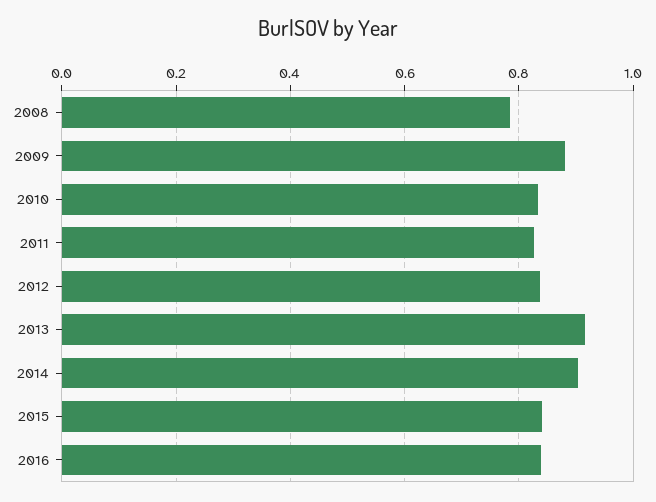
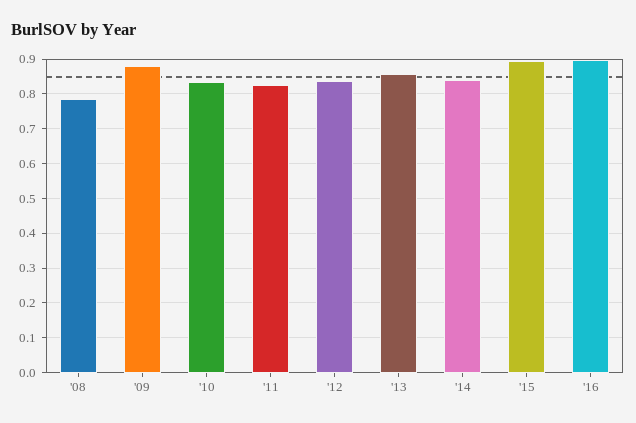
  {
    "2008": 0.78,
    "2009": 0.88,
    "2010": 0.84,
    "2011": 0.82,
    "2012": 0.84,
-   "2013": 0.92,
+   "2013": 0.86,
-   "2014": 0.9,
+   "2014": 0.84,
-   "2015": 0.84,
+   "2015": 0.9,
-   "2016": 0.84
+   "2016": 0.9
  }

